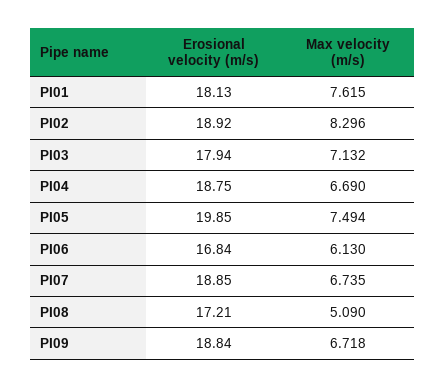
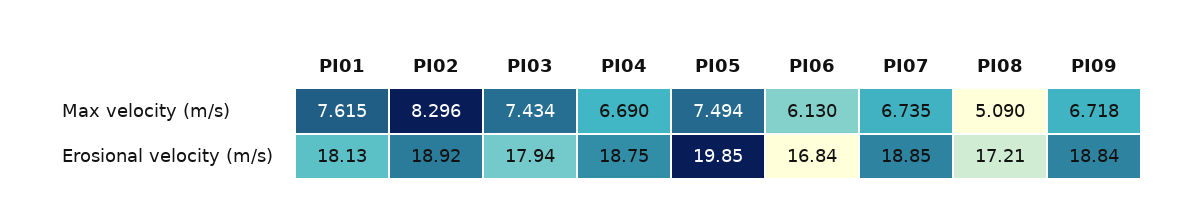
  {
    "Erosional velocity (m/s)": {
      "PI01": 18.13,
      "PI02": 18.92,
      "PI03": 17.94,
      "PI04": 18.75,
      "PI05": 19.85,
      "PI06": 16.84,
      "PI07": 18.85,
      "PI08": 17.21,
      "PI09": 18.84
    },
    "Max velocity (m/s)": {
      "PI01": 7.615,
      "PI02": 8.296,
-     "PI03": 7.132,
+     "PI03": 7.434,
      "PI04": 6.69,
      "PI05": 7.494,
      "PI06": 6.13,
      "PI07": 6.735,
      "PI08": 5.09,
      "PI09": 6.718
    }
  }

